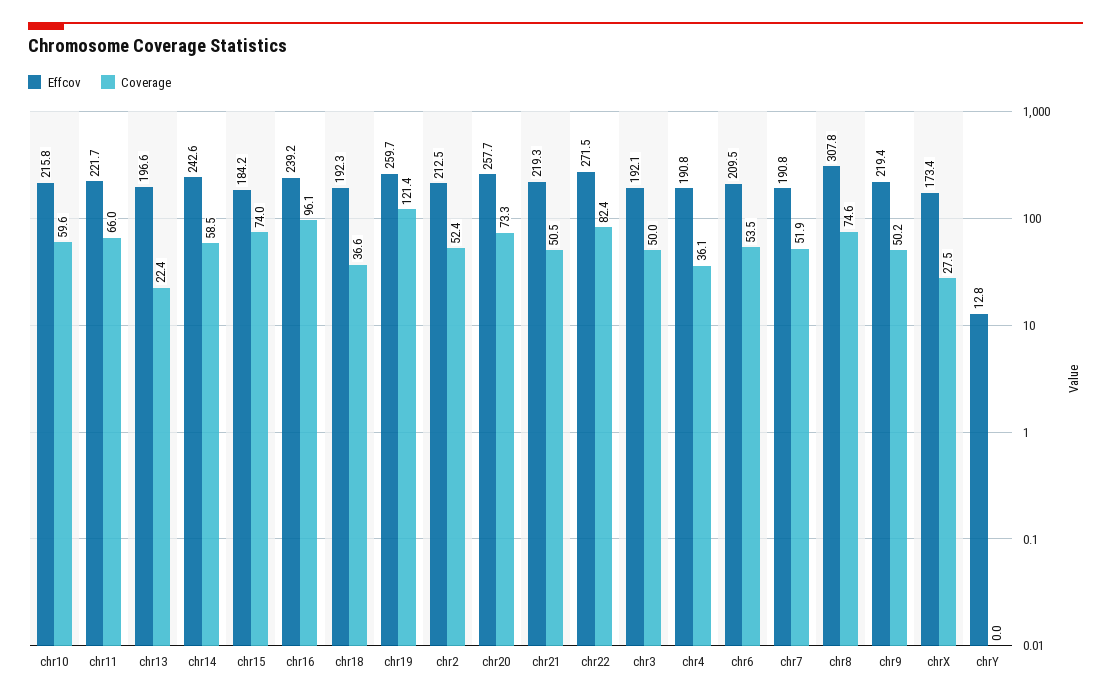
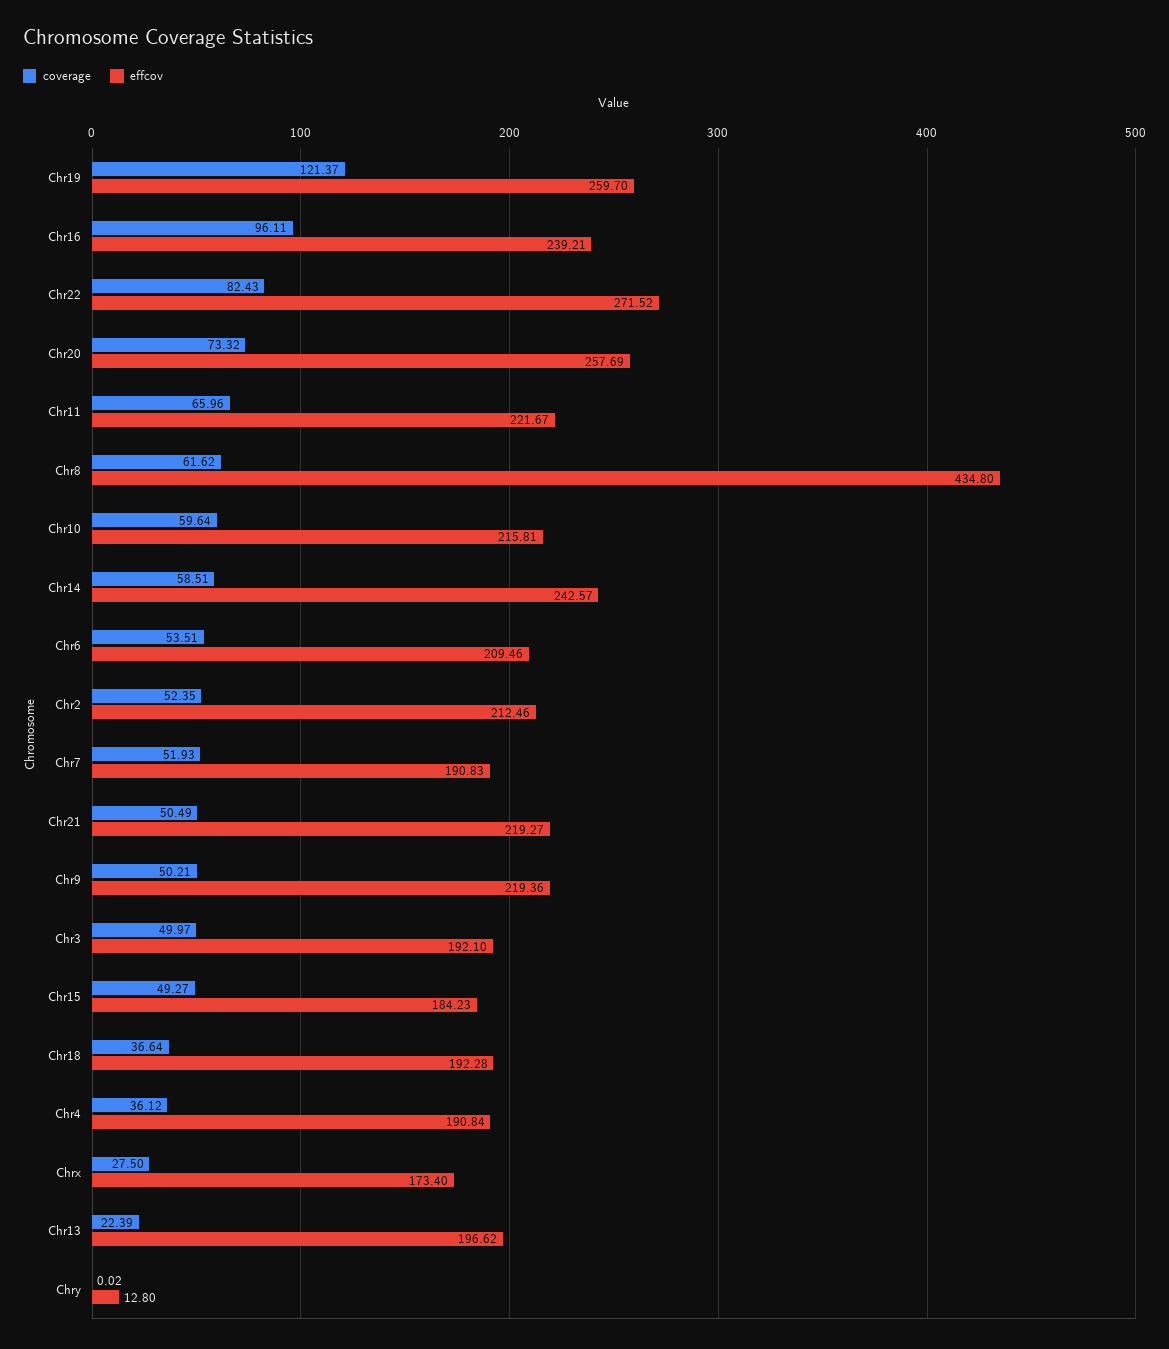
  {
    "Effcov": {
      "chr10": 215.81,
      "chr11": 221.67,
      "chr13": 196.62,
      "chr14": 242.57,
      "chr15": 184.23,
      "chr16": 239.21,
      "chr18": 192.28,
      "chr19": 259.7,
      "chr2": 212.46,
      "chr20": 257.69,
      "chr21": 219.27,
      "chr22": 271.52,
      "chr3": 192.1,
      "chr4": 190.84,
      "chr6": 209.46,
      "chr7": 190.83,
-     "chr8": 307.8,
+     "chr8": 434.8,
      "chr9": 219.36,
      "chrX": 173.4,
      "chrY": 12.8
    },
    "Coverage": {
      "chr10": 59.64,
      "chr11": 65.96,
      "chr13": 22.39,
      "chr14": 58.51,
-     "chr15": 74,
+     "chr15": 49.27,
      "chr16": 96.11,
      "chr18": 36.64,
      "chr19": 121.37,
      "chr2": 52.35,
      "chr20": 73.32,
      "chr21": 50.49,
      "chr22": 82.43,
      "chr3": 49.97,
      "chr4": 36.12,
      "chr6": 53.51,
      "chr7": 51.93,
-     "chr8": 74.6,
+     "chr8": 61.62,
      "chr9": 50.21,
      "chrX": 27.5,
      "chrY": 0.02
    }
  }

